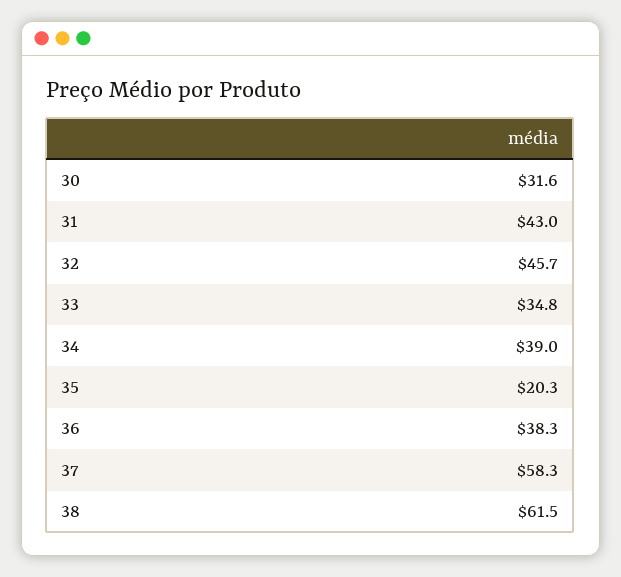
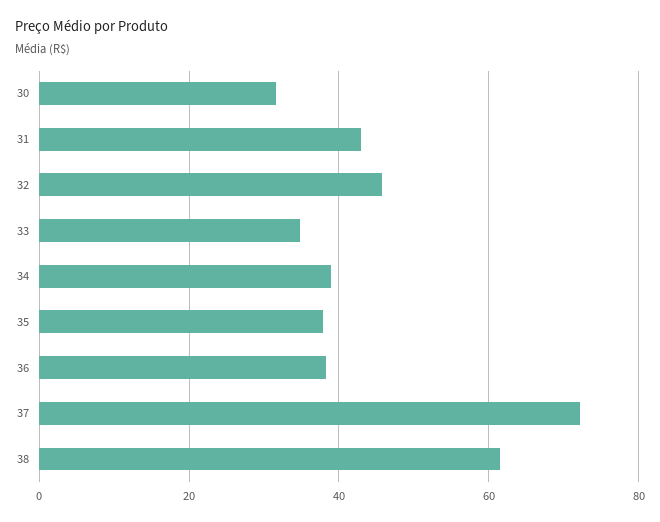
  {
    "30": 31.6,
    "31": 43,
    "32": 45.7,
    "33": 34.8,
    "34": 39,
-   "35": 20.3,
+   "35": 38,
    "36": 38.3,
-   "37": 58.3,
+   "37": 72,
    "38": 61.5
  }

